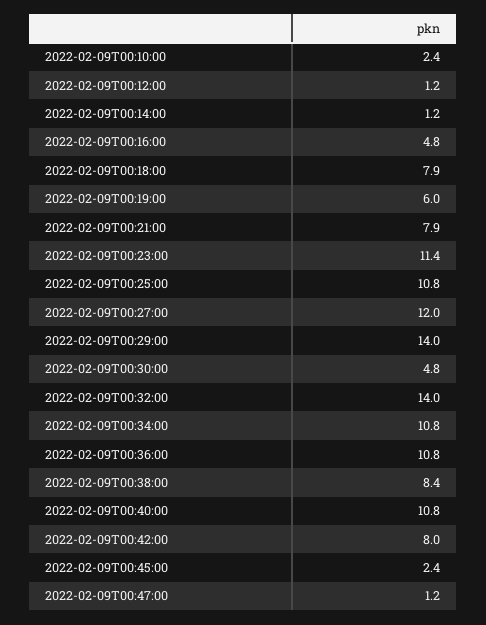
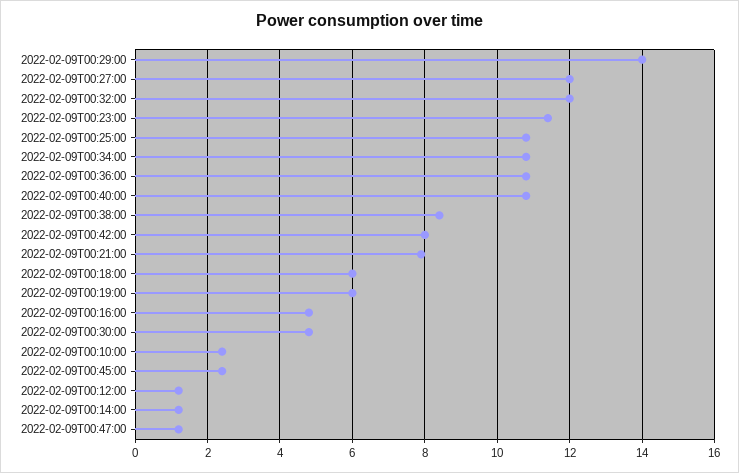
  {
    "2022-02-09T00:10:00": 2.4,
    "2022-02-09T00:12:00": 1.2,
    "2022-02-09T00:14:00": 1.2,
    "2022-02-09T00:16:00": 4.8,
-   "2022-02-09T00:18:00": 7.9,
+   "2022-02-09T00:18:00": 6,
    "2022-02-09T00:19:00": 6,
    "2022-02-09T00:21:00": 7.9,
    "2022-02-09T00:23:00": 11.4,
    "2022-02-09T00:25:00": 10.8,
    "2022-02-09T00:27:00": 12,
    "2022-02-09T00:29:00": 14,
    "2022-02-09T00:30:00": 4.8,
-   "2022-02-09T00:32:00": 14,
+   "2022-02-09T00:32:00": 12,
    "2022-02-09T00:34:00": 10.8,
    "2022-02-09T00:36:00": 10.8,
    "2022-02-09T00:38:00": 8.4,
    "2022-02-09T00:40:00": 10.8,
    "2022-02-09T00:42:00": 8,
    "2022-02-09T00:45:00": 2.4,
    "2022-02-09T00:47:00": 1.2
  }

